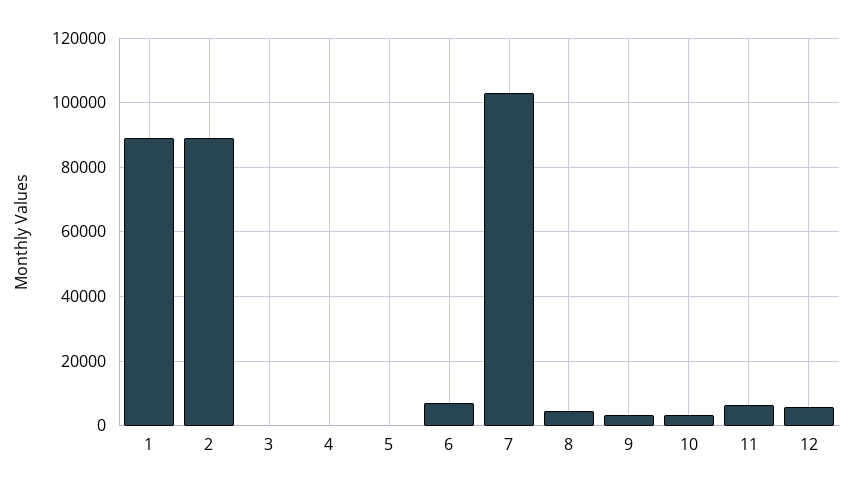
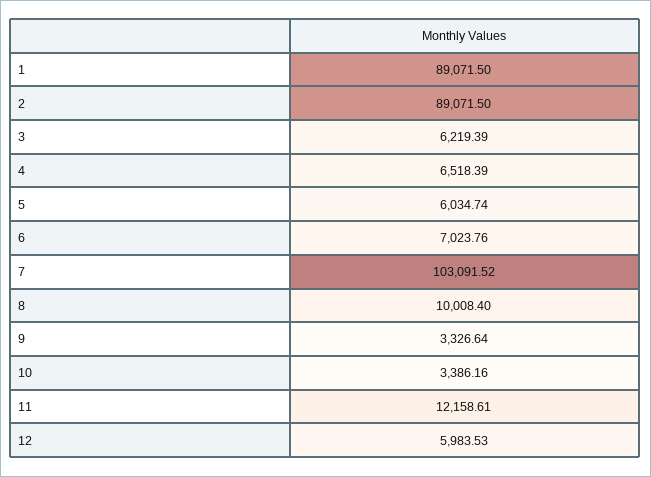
  {
    "1": 89071.5,
    "2": 89071.5,
-   "3": 0,
+   "3": 6219.39,
-   "4": 0,
+   "4": 6518.39,
-   "5": 0,
+   "5": 6034.74,
    "6": 7023.76,
    "7": 103091.52,
-   "8": 4000,
+   "8": 10008.4,
    "9": 3326.64,
    "10": 3386.16,
-   "11": 6000,
+   "11": 12158.61,
    "12": 5983.53
  }

